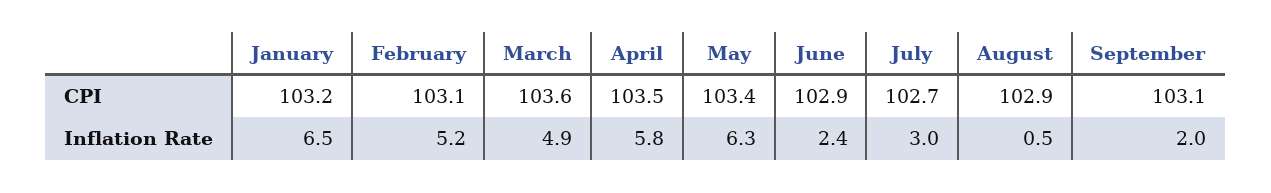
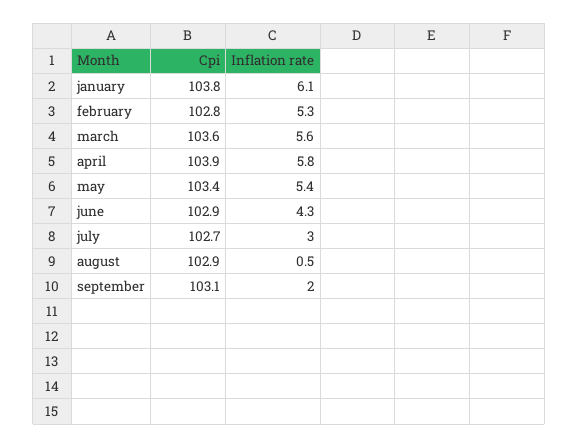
  {
    "January": {
-     "CPI": 103.2,
+     "CPI": 103.8,
-     "Inflation Rate": 6.5
+     "Inflation Rate": 6.1
    },
    "February": {
-     "CPI": 103.1,
+     "CPI": 102.8,
-     "Inflation Rate": 5.2
+     "Inflation Rate": 5.3
    },
    "March": {
      "CPI": 103.6,
-     "Inflation Rate": 4.9
+     "Inflation Rate": 5.6
    },
    "April": {
-     "CPI": 103.5,
+     "CPI": 103.9,
      "Inflation Rate": 5.8
    },
    "May": {
      "CPI": 103.4,
-     "Inflation Rate": 6.3
+     "Inflation Rate": 5.4
    },
    "June": {
      "CPI": 102.9,
-     "Inflation Rate": 2.4
+     "Inflation Rate": 4.3
    },
    "July": {
      "CPI": 102.7,
      "Inflation Rate": 3
    },
    "August": {
      "CPI": 102.9,
      "Inflation Rate": 0.5
    },
    "September": {
      "CPI": 103.1,
      "Inflation Rate": 2
    }
  }

